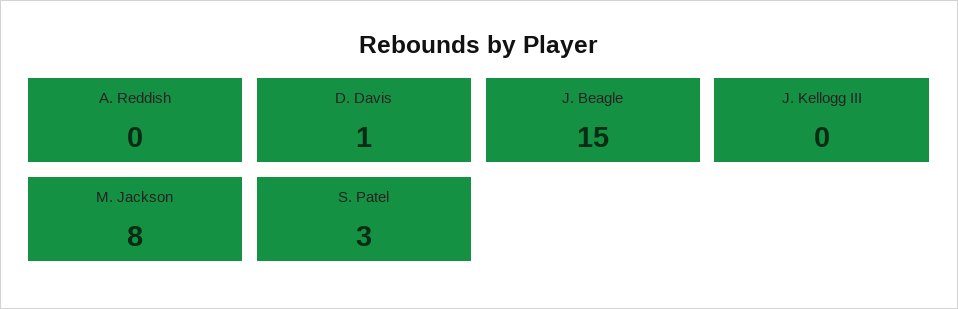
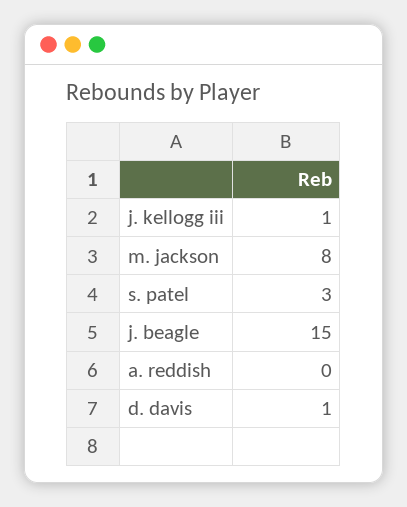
  {
    "A. Reddish": 0,
    "D. Davis": 1,
    "J. Beagle": 15,
-   "J. Kellogg III": 0,
+   "J. Kellogg III": 1,
    "M. Jackson": 8,
    "S. Patel": 3
  }

